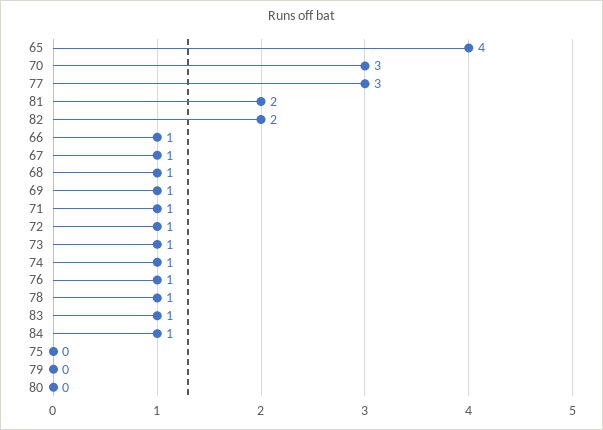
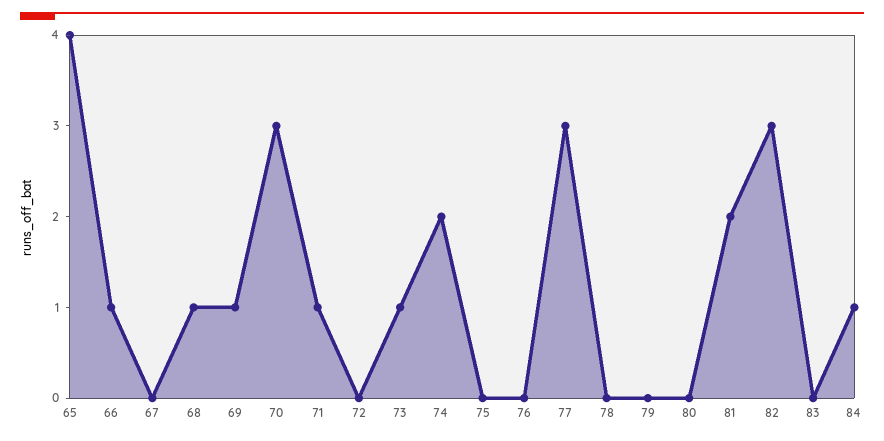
  {
    "65": 4,
    "70": 3,
    "77": 3,
    "81": 2,
-   "82": 2,
+   "82": 3,
    "66": 1,
-   "67": 1,
+   "67": 0,
    "68": 1,
    "69": 1,
    "71": 1,
-   "72": 1,
+   "72": 0,
    "73": 1,
-   "74": 1,
+   "74": 2,
-   "76": 1,
+   "76": 0,
-   "78": 1,
+   "78": 0,
-   "83": 1,
+   "83": 0,
    "84": 1,
    "75": 0,
    "79": 0,
    "80": 0
  }

